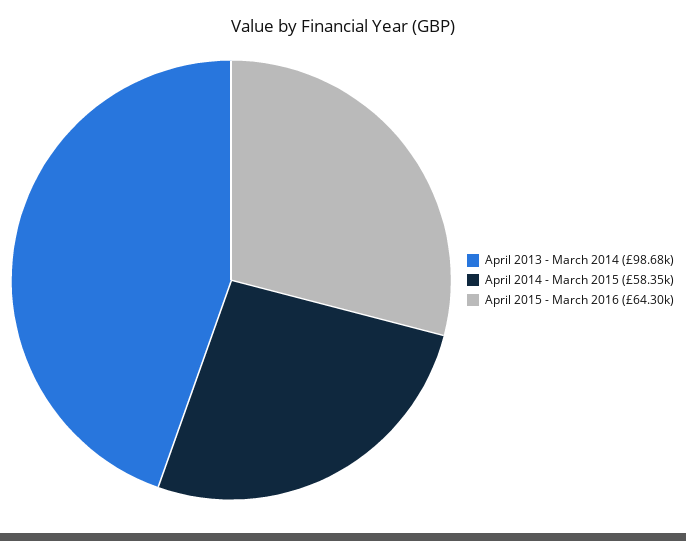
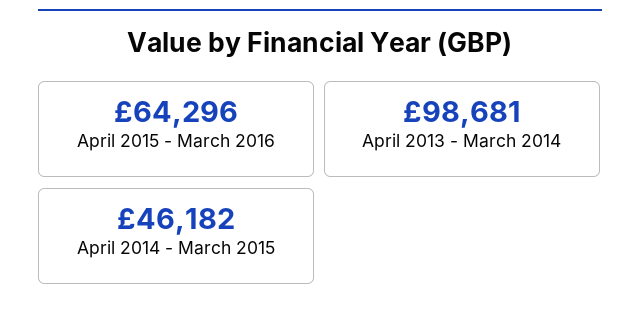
  {
    "April 2013 - March 2014": 98681,
-   "April 2014 - March 2015": 58350,
+   "April 2014 - March 2015": 46182,
    "April 2015 - March 2016": 64296
  }

